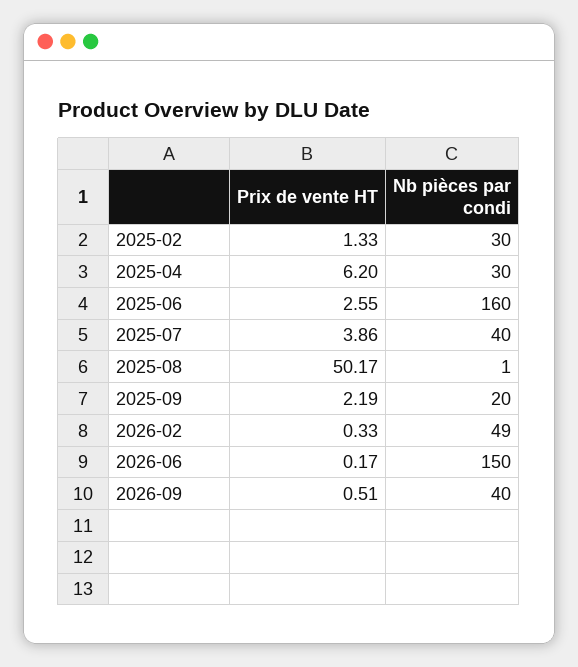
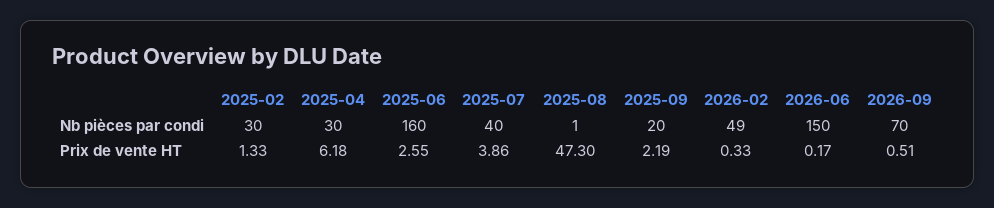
  {
    "Prix de vente HT": {
      "2025-02": 1.33,
-     "2025-04": 6.2,
+     "2025-04": 6.18,
      "2025-06": 2.55,
      "2025-07": 3.86,
-     "2025-08": 50.17,
+     "2025-08": 47.3,
      "2025-09": 2.19,
      "2026-02": 0.33,
      "2026-06": 0.17,
      "2026-09": 0.51
    },
    "Nb pièces par condi": {
      "2025-02": 30,
      "2025-04": 30,
      "2025-06": 160,
      "2025-07": 40,
      "2025-08": 1,
      "2025-09": 20,
      "2026-02": 49,
      "2026-06": 150,
-     "2026-09": 40
+     "2026-09": 70
    }
  }

